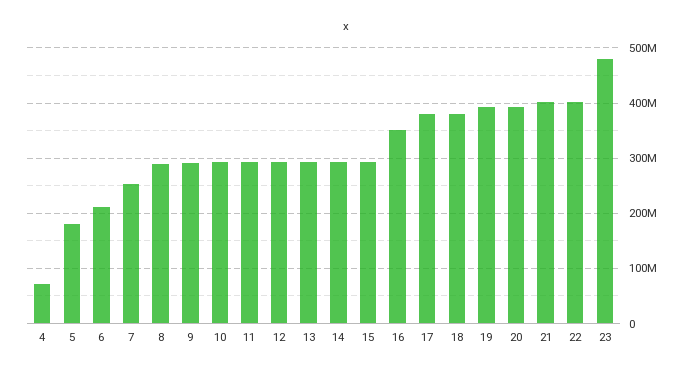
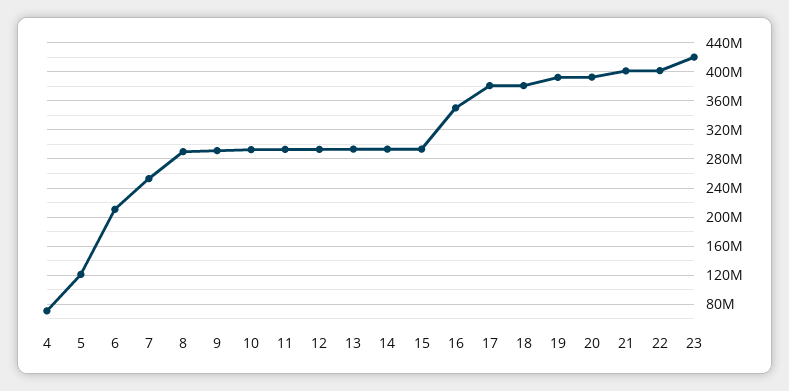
  {
    "4": 70000000,
-   "5": 180000000,
+   "5": 120000000,
    "6": 210000000,
    "7": 250000000,
    "8": 290000000,
    "9": 290000000,
    "10": 290000000,
    "11": 290000000,
    "12": 290000000,
    "13": 290000000,
    "14": 290000000,
    "15": 290000000,
    "16": 350000000,
    "17": 380000000,
    "18": 380000000,
    "19": 390000000,
    "20": 390000000,
    "21": 400000000,
    "22": 400000000,
-   "23": 480000000
+   "23": 420000000
  }

